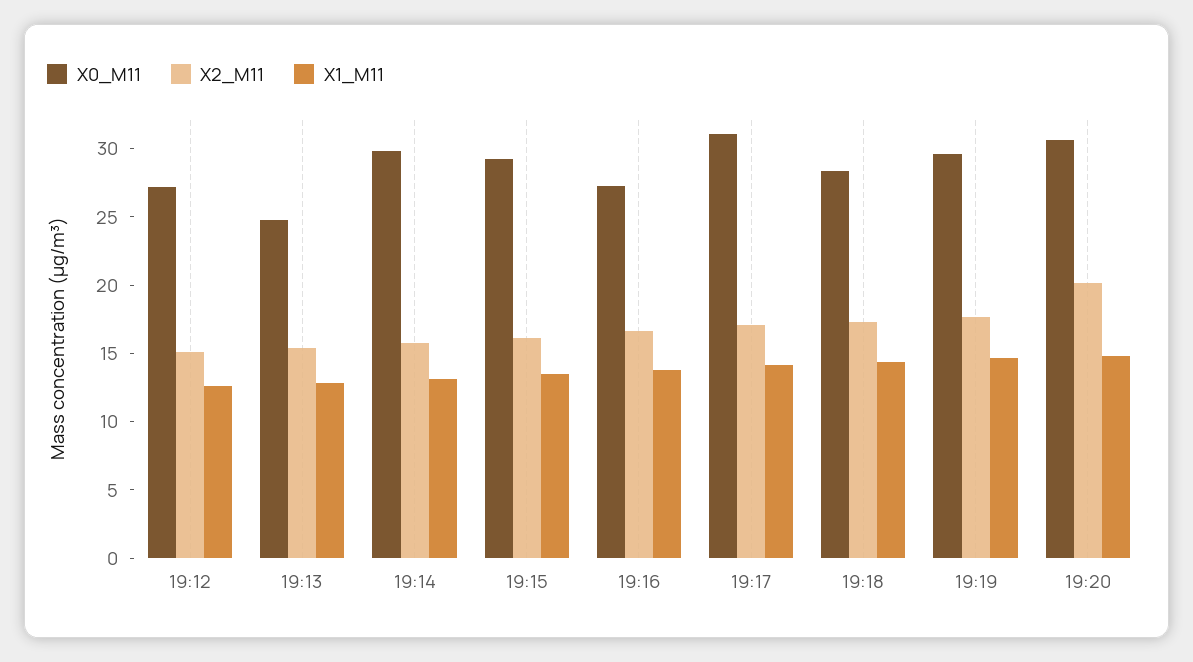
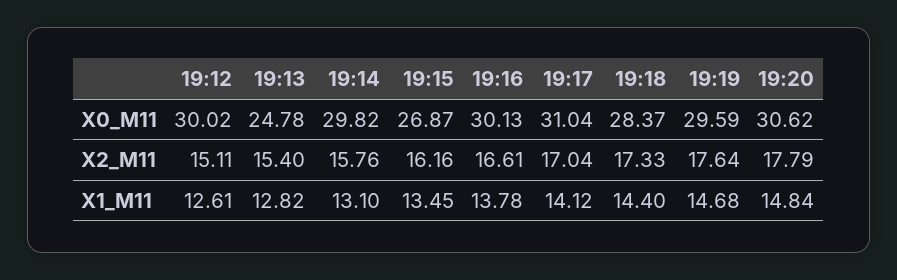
  {
    "X0_M11": {
-     "19:12": 27,
+     "19:12": 30.02,
      "19:13": 24.78,
      "19:14": 29.82,
-     "19:15": 29,
+     "19:15": 26.87,
-     "19:16": 27,
+     "19:16": 30.13,
      "19:17": 31.04,
      "19:18": 28.37,
      "19:19": 29.59,
      "19:20": 30.62
    },
    "X2_M11": {
      "19:12": 15.11,
      "19:13": 15.4,
      "19:14": 15.76,
      "19:15": 16.16,
      "19:16": 16.61,
      "19:17": 17.04,
      "19:18": 17.33,
      "19:19": 17.64,
-     "19:20": 20
+     "19:20": 17.79
    },
    "X1_M11": {
      "19:12": 12.61,
      "19:13": 12.82,
      "19:14": 13.1,
      "19:15": 13.45,
      "19:16": 13.78,
      "19:17": 14.12,
      "19:18": 14.4,
      "19:19": 14.68,
      "19:20": 14.84
    }
  }

